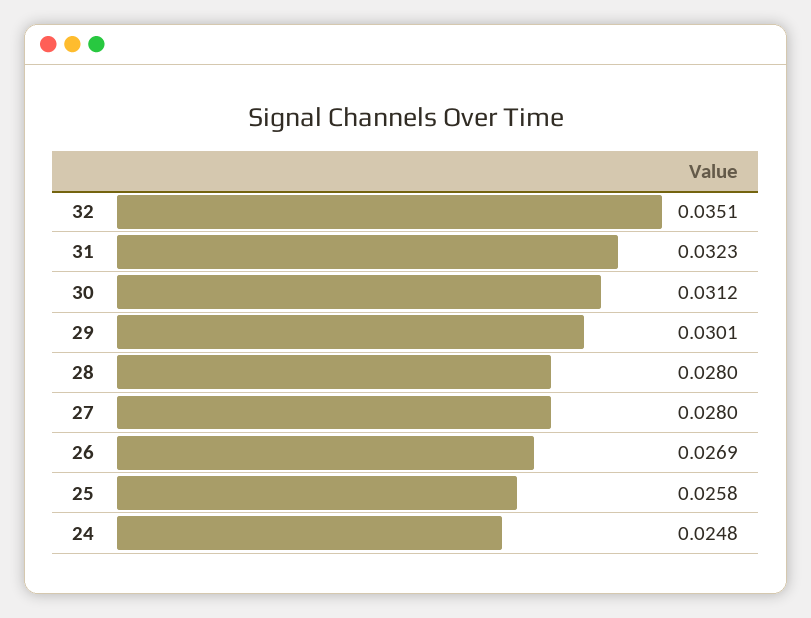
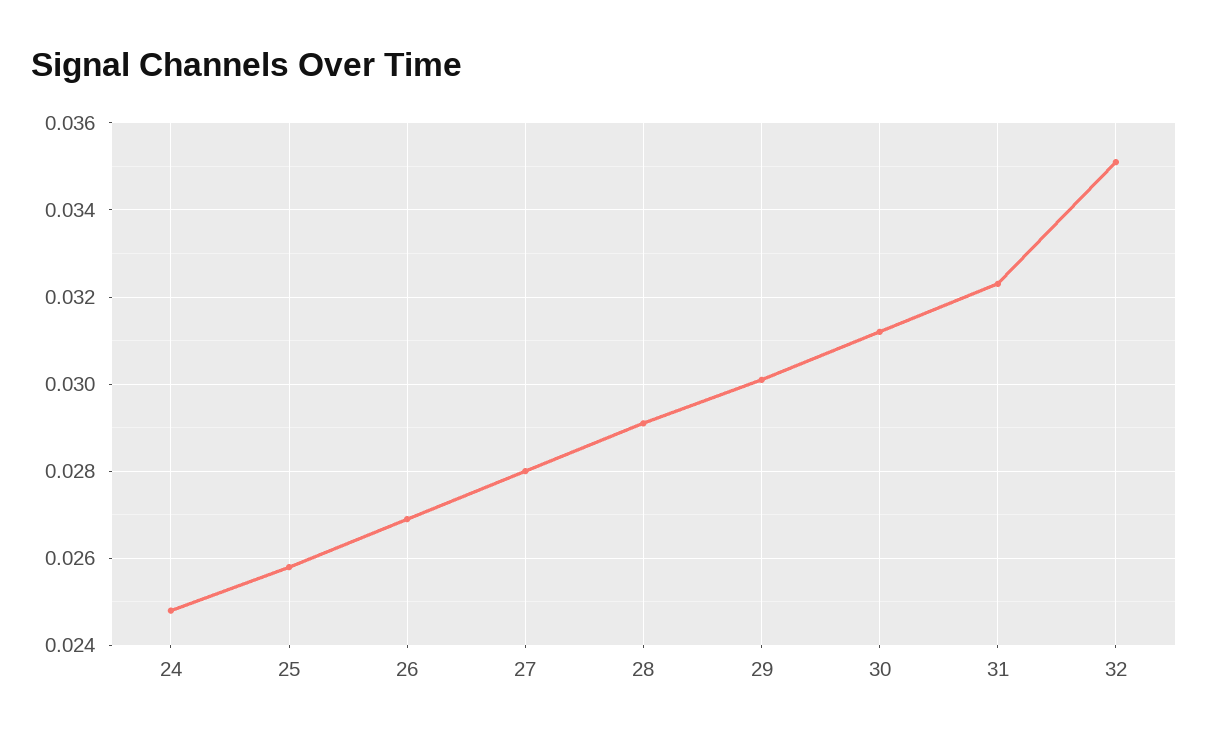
  {
    "32": 0.0351,
    "31": 0.0323,
    "30": 0.0312,
    "29": 0.0301,
-   "28": 0.028,
+   "28": 0.029,
    "27": 0.028,
    "26": 0.0269,
    "25": 0.0258,
    "24": 0.0248
  }

